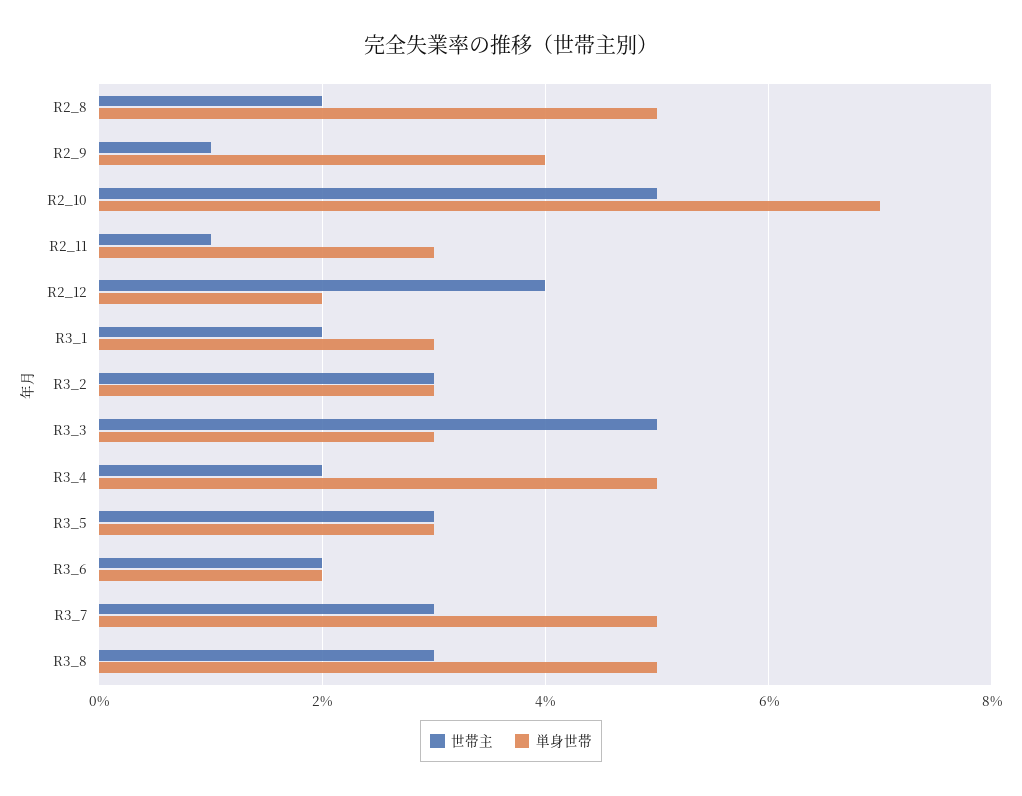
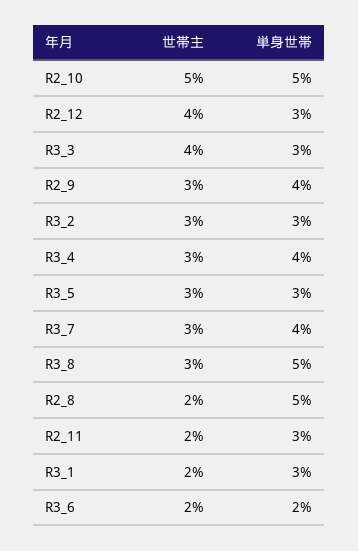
  {
    "世帯主": {
      "R2_8": 2,
-     "R2_9": 1,
+     "R2_9": 3,
      "R2_10": 5,
-     "R2_11": 1,
+     "R2_11": 2,
      "R2_12": 4,
      "R3_1": 2,
      "R3_2": 3,
-     "R3_3": 5,
+     "R3_3": 4,
-     "R3_4": 2,
+     "R3_4": 3,
      "R3_5": 3,
      "R3_6": 2,
      "R3_7": 3,
      "R3_8": 3
    },
    "単身世帯": {
      "R2_8": 5,
      "R2_9": 4,
-     "R2_10": 7,
+     "R2_10": 5,
      "R2_11": 3,
-     "R2_12": 2,
+     "R2_12": 3,
      "R3_1": 3,
      "R3_2": 3,
      "R3_3": 3,
-     "R3_4": 5,
+     "R3_4": 4,
      "R3_5": 3,
      "R3_6": 2,
-     "R3_7": 5,
+     "R3_7": 4,
      "R3_8": 5
    }
  }

